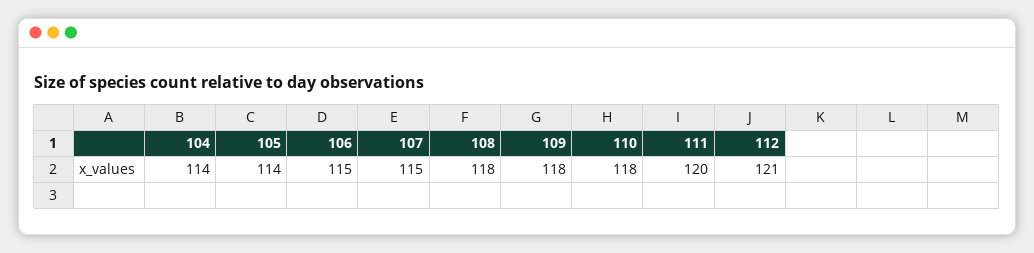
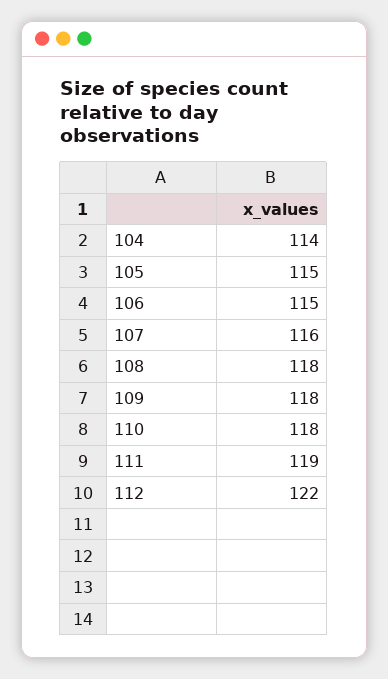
  {
    "104": 114,
-   "105": 114,
+   "105": 115,
    "106": 115,
-   "107": 115,
+   "107": 116,
    "108": 118,
    "109": 118,
    "110": 118,
-   "111": 120,
+   "111": 119,
-   "112": 121
+   "112": 122
  }

